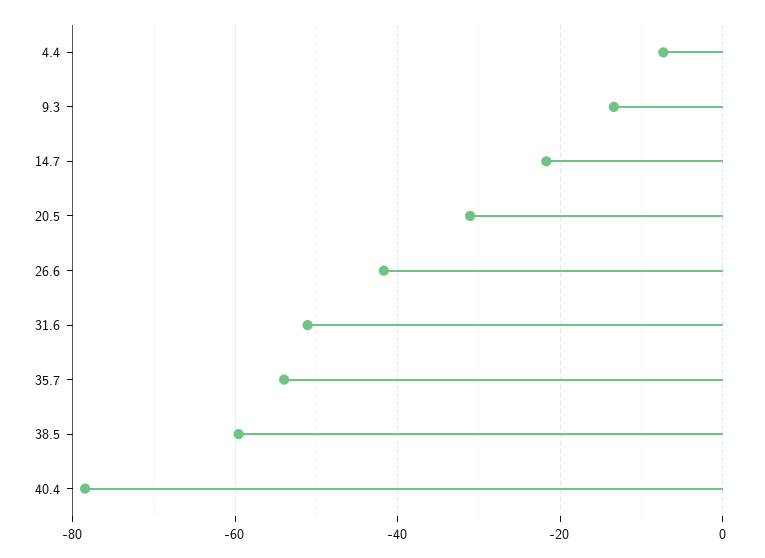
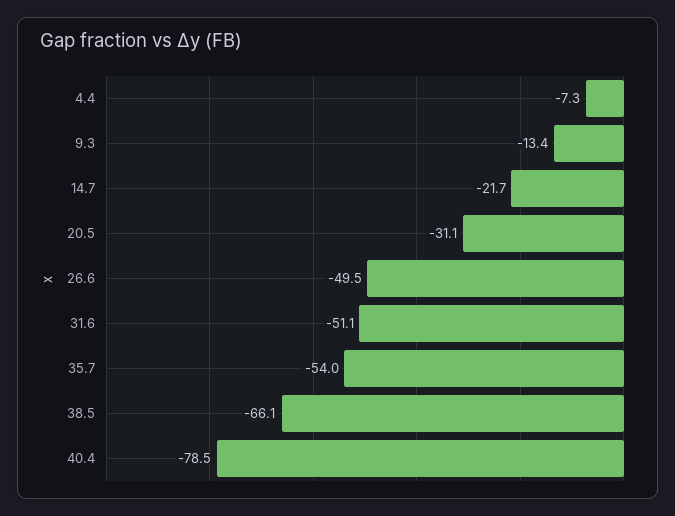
  {
    "4.4": -7.3,
    "9.3": -13.4,
    "14.7": -21.7,
    "20.5": -31.1,
-   "26.6": -42,
+   "26.6": -49.5,
    "31.6": -51.1,
    "35.7": -54,
-   "38.5": -60,
+   "38.5": -66.1,
    "40.4": -78.5
  }

